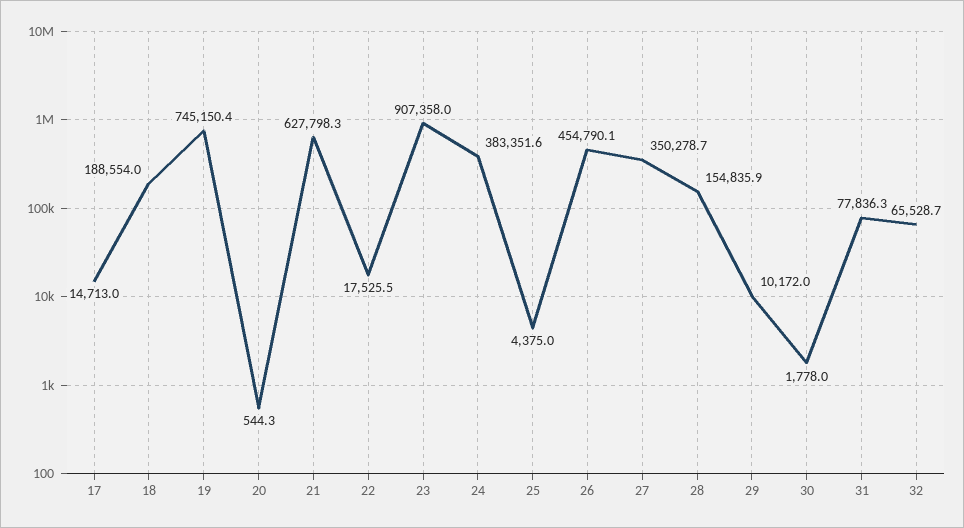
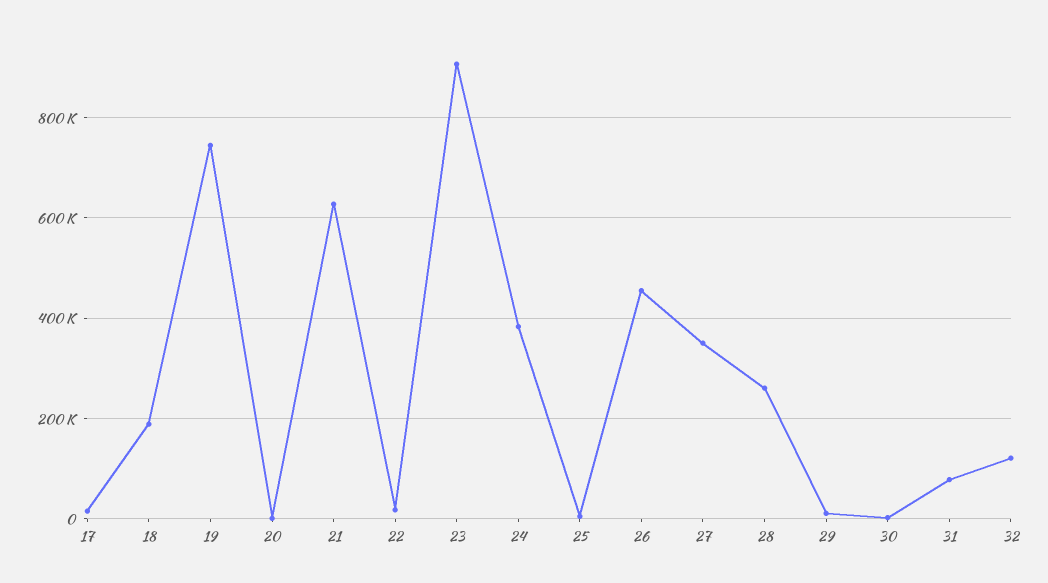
  {
    "17": 14713,
    "18": 188554,
    "19": 745150.4,
    "20": 544.3,
    "21": 627798.3,
    "22": 17525.5,
    "23": 907358,
    "24": 383351.6,
    "25": 4375,
    "26": 454790.1,
    "27": 350278.7,
-   "28": 154835.9,
+   "28": 260000,
    "29": 10172,
    "30": 1778,
    "31": 77836.3,
-   "32": 65528.7
+   "32": 120000
  }

